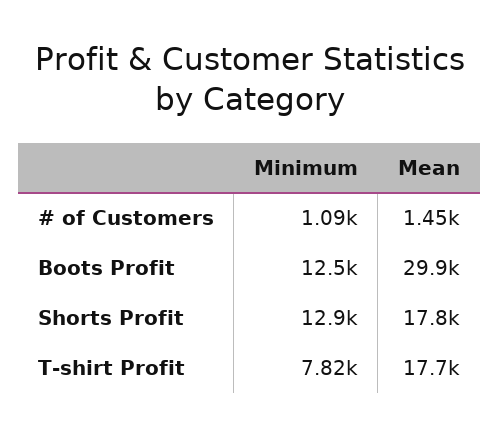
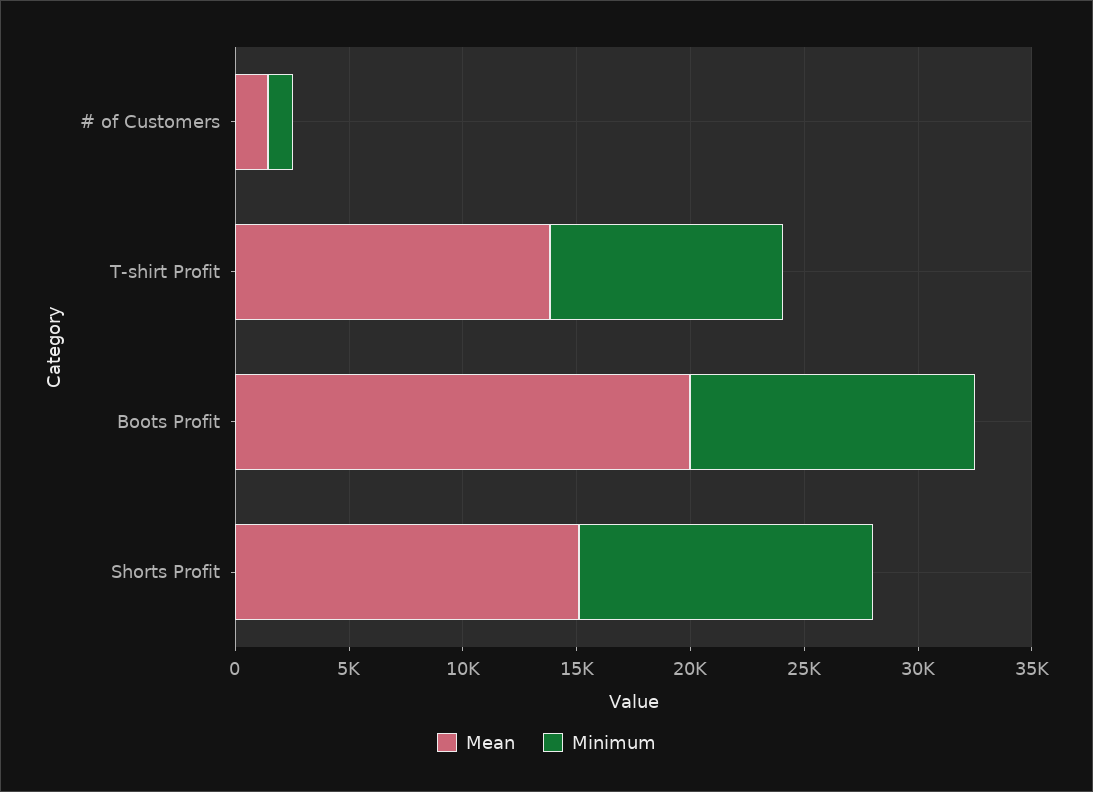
  {
    "Minimum": {
      "# of Customers": 1090,
      "Boots Profit": 12500,
      "Shorts Profit": 12900,
-     "T-shirt Profit": 7820
+     "T-shirt Profit": 10000
    },
    "Mean": {
      "# of Customers": 1450,
-     "Boots Profit": 29900,
+     "Boots Profit": 20000,
-     "Shorts Profit": 17800,
+     "Shorts Profit": 15000,
-     "T-shirt Profit": 17700
+     "T-shirt Profit": 14000
    }
  }

